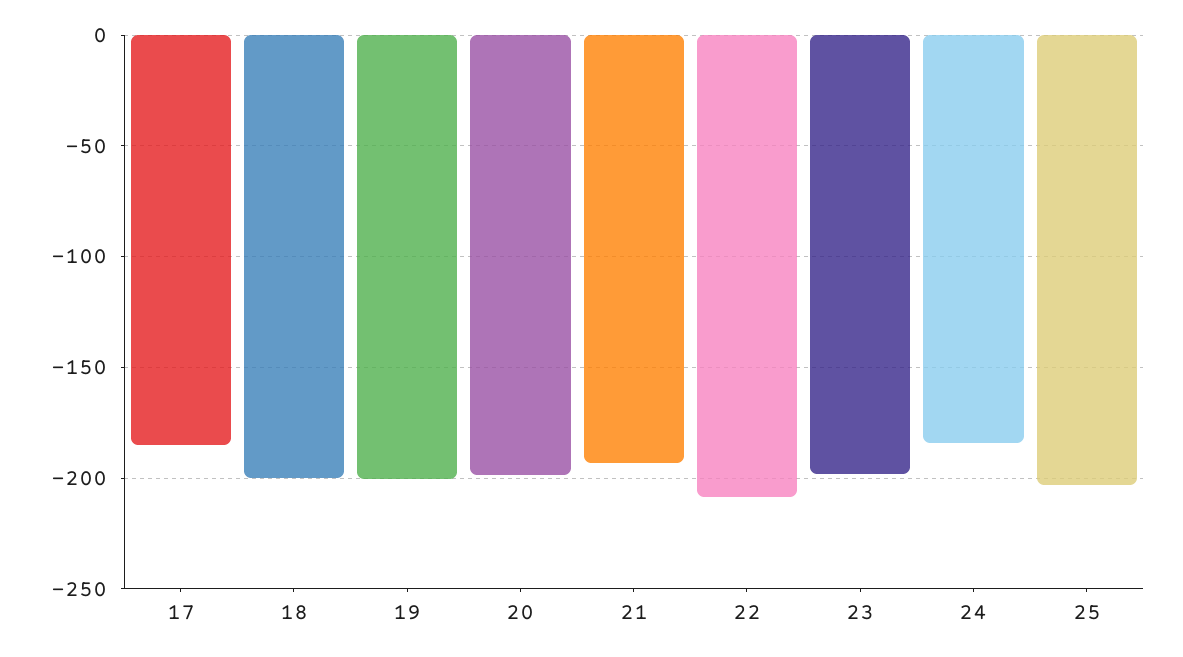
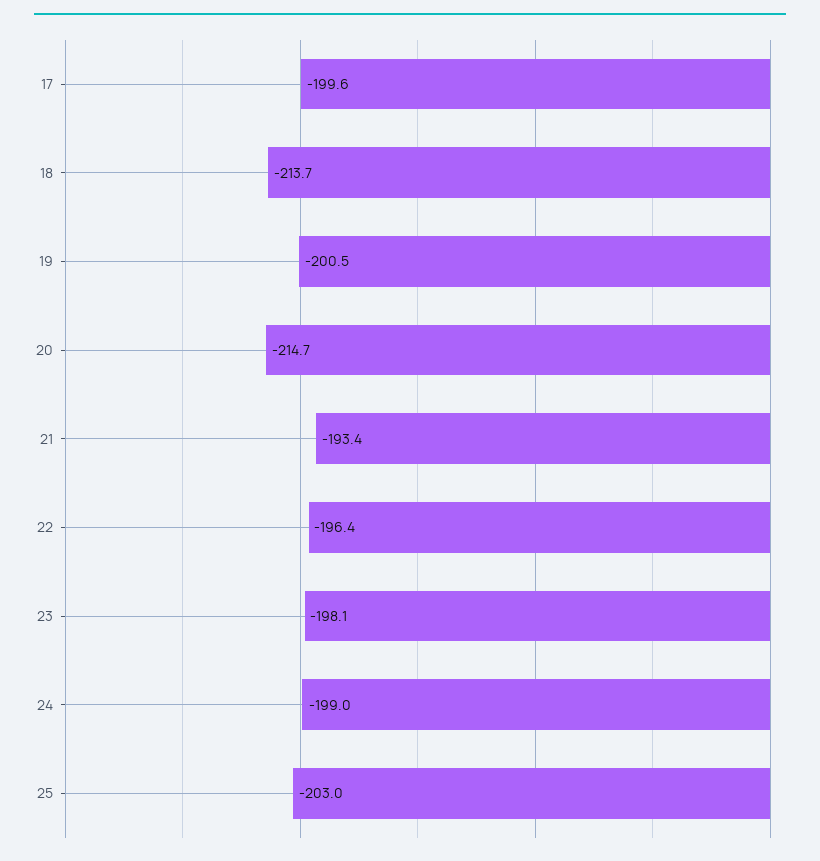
  {
-   "17": -185,
+   "17": -199.6,
-   "18": -200,
+   "18": -213.7,
    "19": -200.5,
-   "20": -200,
+   "20": -214.7,
    "21": -193.4,
-   "22": -210,
+   "22": -196.4,
    "23": -198.1,
-   "24": -185,
+   "24": -199,
    "25": -203
  }

